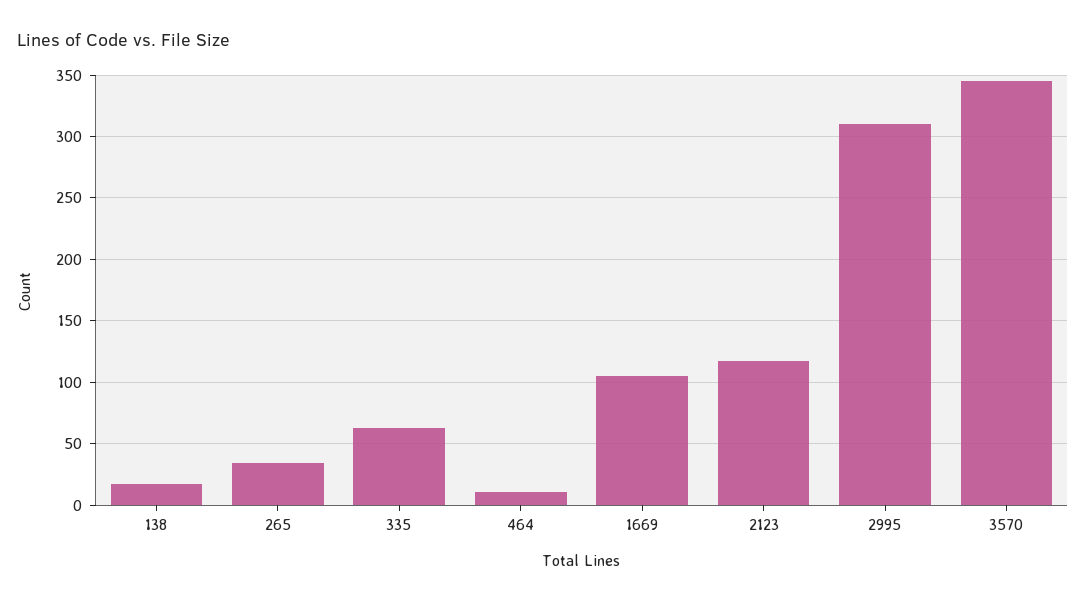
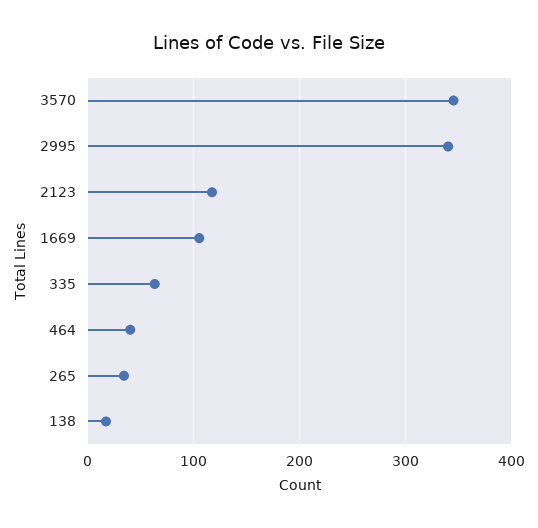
  {
    "138": 15,
    "265": 35,
    "335": 65,
-   "464": 10,
+   "464": 40,
    "1669": 105,
    "2123": 115,
-   "2995": 310,
+   "2995": 340,
    "3570": 345
  }

